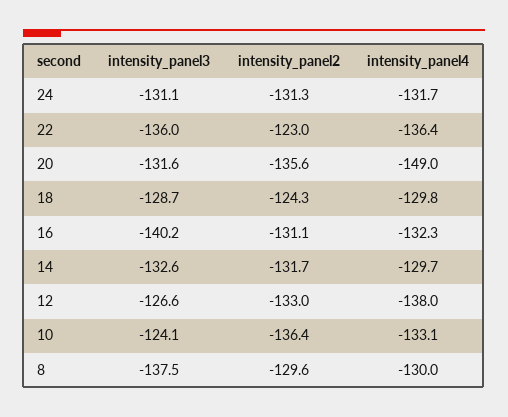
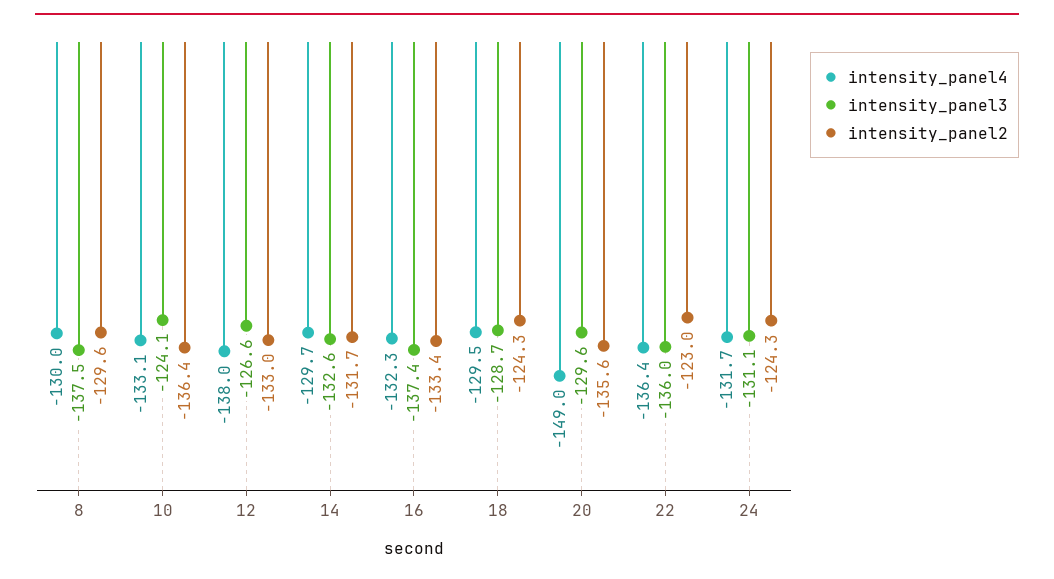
  {
    "intensity_panel3": {
      "24": -131.1,
      "22": -136,
-     "20": -131.6,
+     "20": -129.6,
      "18": -128.7,
-     "16": -140.2,
+     "16": -137.4,
      "14": -132.6,
      "12": -126.6,
      "10": -124.1,
      "8": -137.5
    },
    "intensity_panel2": {
-     "24": -131.3,
+     "24": -124.3,
      "22": -123,
      "20": -135.6,
      "18": -124.3,
-     "16": -131.1,
+     "16": -133.4,
      "14": -131.7,
      "12": -133,
      "10": -136.4,
      "8": -129.6
    },
    "intensity_panel4": {
      "24": -131.7,
      "22": -136.4,
      "20": -149,
-     "18": -129.8,
+     "18": -129.5,
      "16": -132.3,
      "14": -129.7,
      "12": -138,
      "10": -133.1,
      "8": -130
    }
  }

